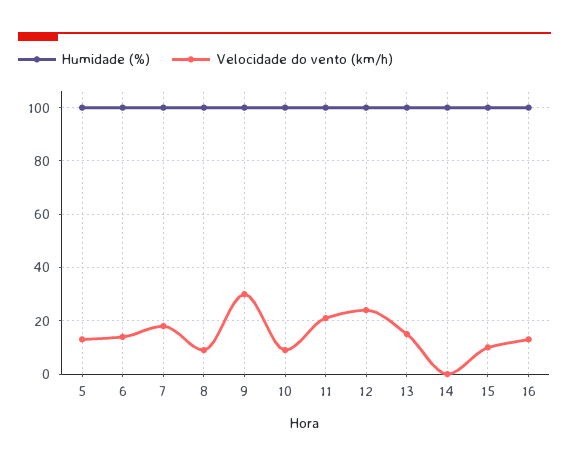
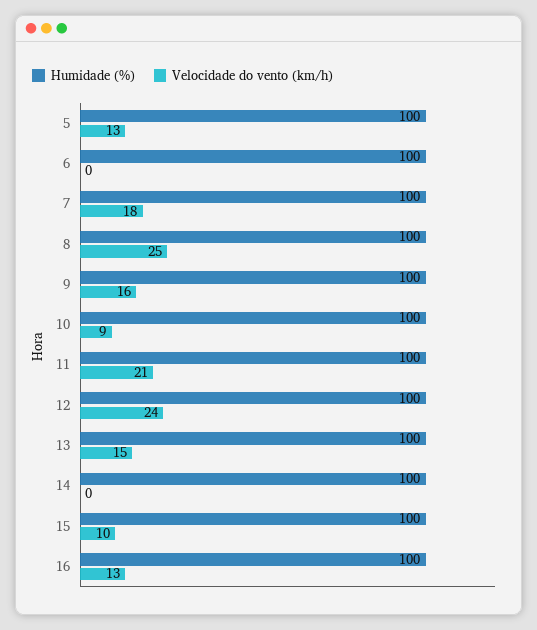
  {
    "Humidade (%)": {
      "5": 100,
      "6": 100,
      "7": 100,
      "8": 100,
      "9": 100,
      "10": 100,
      "11": 100,
      "12": 100,
      "13": 100,
      "14": 100,
      "15": 100,
      "16": 100
    },
    "Velocidade do vento (km/h)": {
      "5": 13,
-     "6": 15,
+     "6": 0,
      "7": 18,
-     "8": 10,
+     "8": 25,
-     "9": 30,
+     "9": 16,
      "10": 9,
      "11": 21,
      "12": 24,
      "13": 15,
      "14": 0,
      "15": 10,
      "16": 13
    }
  }

